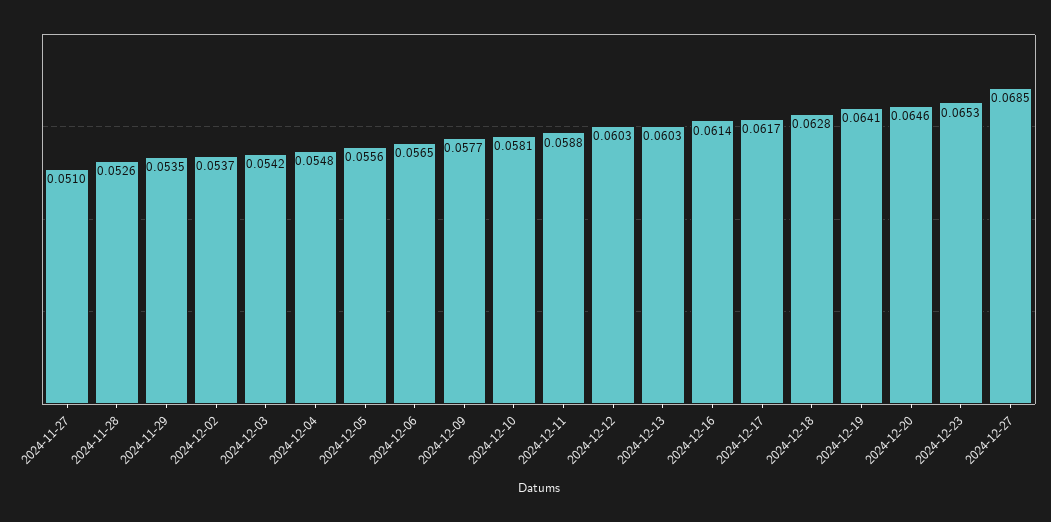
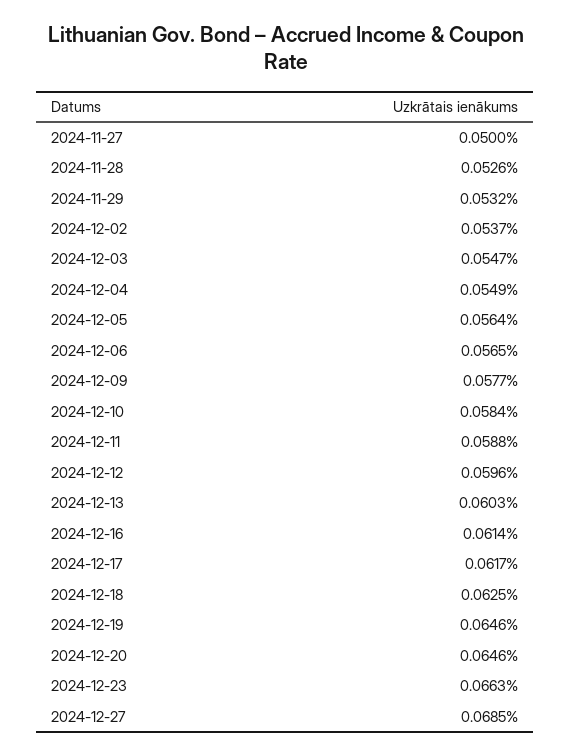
  {
-   "2024-11-27": 0.051,
+   "2024-11-27": 0.05,
    "2024-11-28": 0.0526,
-   "2024-11-29": 0.0535,
+   "2024-11-29": 0.0532,
    "2024-12-02": 0.0537,
-   "2024-12-03": 0.0542,
+   "2024-12-03": 0.0547,
-   "2024-12-04": 0.0548,
+   "2024-12-04": 0.0549,
-   "2024-12-05": 0.0556,
+   "2024-12-05": 0.0564,
    "2024-12-06": 0.0565,
    "2024-12-09": 0.0577,
-   "2024-12-10": 0.0581,
+   "2024-12-10": 0.0584,
    "2024-12-11": 0.0588,
-   "2024-12-12": 0.0603,
+   "2024-12-12": 0.0596,
    "2024-12-13": 0.0603,
    "2024-12-16": 0.0614,
    "2024-12-17": 0.0617,
-   "2024-12-18": 0.0628,
+   "2024-12-18": 0.0625,
-   "2024-12-19": 0.0641,
+   "2024-12-19": 0.0646,
    "2024-12-20": 0.0646,
-   "2024-12-23": 0.0653,
+   "2024-12-23": 0.0663,
    "2024-12-27": 0.0685
  }

